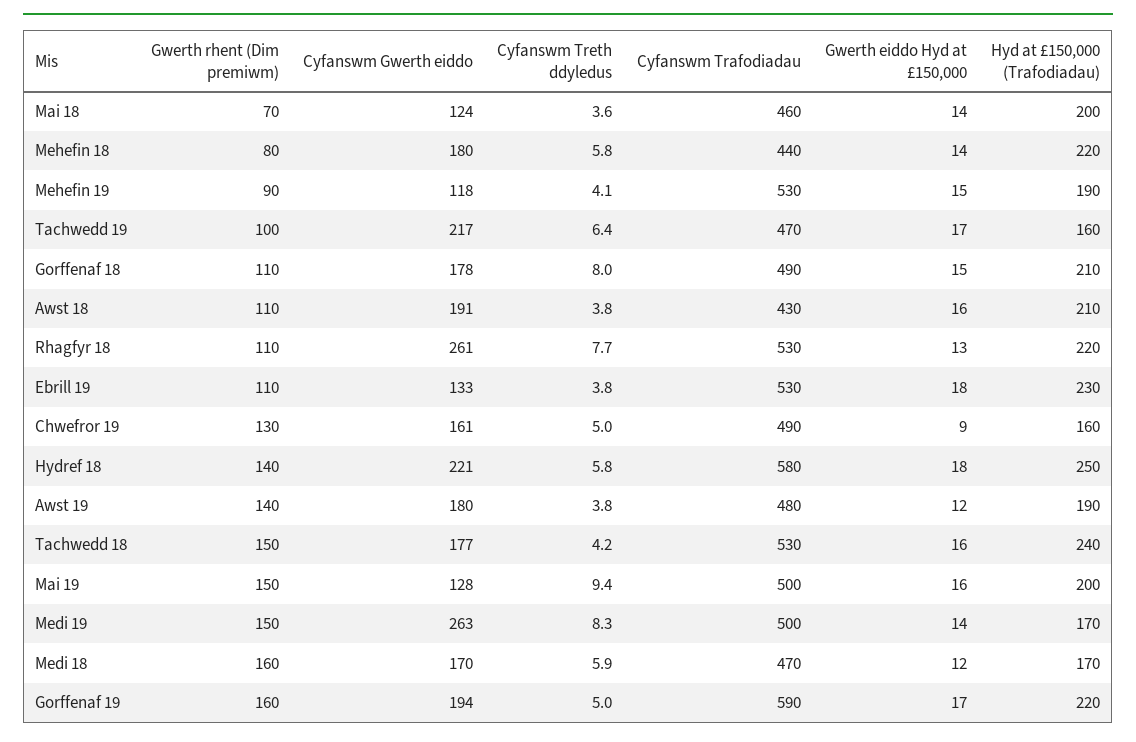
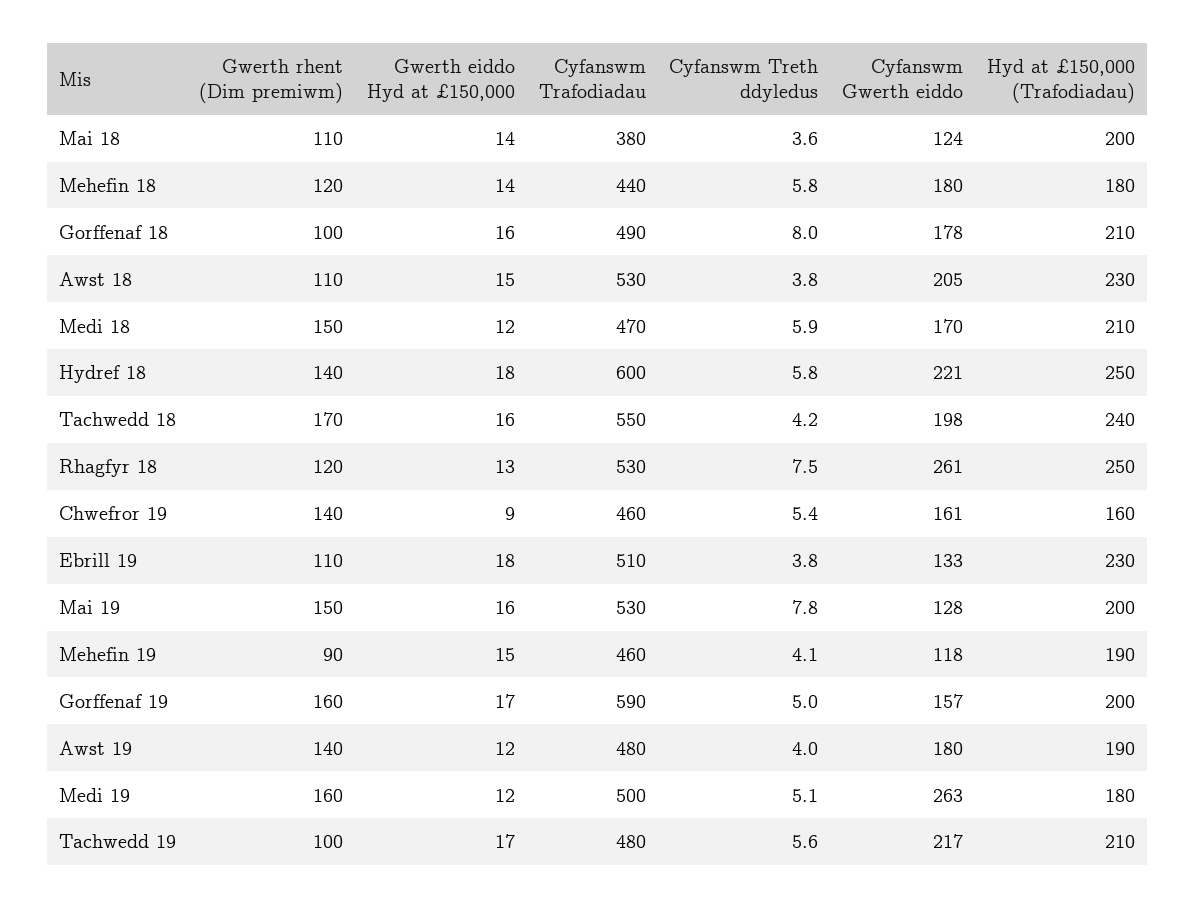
  {
    "Gwerth rhent (Dim premiwm)": {
-     "Mai 18": 70,
+     "Mai 18": 110,
-     "Mehefin 18": 80,
+     "Mehefin 18": 120,
      "Mehefin 19": 90,
      "Tachwedd 19": 100,
-     "Gorffenaf 18": 110,
+     "Gorffenaf 18": 100,
      "Awst 18": 110,
-     "Rhagfyr 18": 110,
+     "Rhagfyr 18": 120,
      "Ebrill 19": 110,
-     "Chwefror 19": 130,
+     "Chwefror 19": 140,
      "Hydref 18": 140,
      "Awst 19": 140,
-     "Tachwedd 18": 150,
+     "Tachwedd 18": 170,
      "Mai 19": 150,
-     "Medi 19": 150,
+     "Medi 19": 160,
-     "Medi 18": 160,
+     "Medi 18": 150,
      "Gorffenaf 19": 160
    },
    "Cyfanswm Gwerth eiddo": {
      "Mai 18": 124,
      "Mehefin 18": 180,
      "Mehefin 19": 118,
      "Tachwedd 19": 217,
      "Gorffenaf 18": 178,
-     "Awst 18": 191,
+     "Awst 18": 205,
      "Rhagfyr 18": 261,
      "Ebrill 19": 133,
      "Chwefror 19": 161,
      "Hydref 18": 221,
      "Awst 19": 180,
-     "Tachwedd 18": 177,
+     "Tachwedd 18": 198,
      "Mai 19": 128,
      "Medi 19": 263,
      "Medi 18": 170,
-     "Gorffenaf 19": 194
+     "Gorffenaf 19": 157
    },
    "Cyfanswm Treth ddyledus": {
      "Mai 18": 3.6,
      "Mehefin 18": 5.8,
      "Mehefin 19": 4.1,
-     "Tachwedd 19": 6.4,
+     "Tachwedd 19": 5.6,
      "Gorffenaf 18": 8,
      "Awst 18": 3.8,
-     "Rhagfyr 18": 7.7,
+     "Rhagfyr 18": 7.5,
      "Ebrill 19": 3.8,
-     "Chwefror 19": 5,
+     "Chwefror 19": 5.4,
      "Hydref 18": 5.8,
-     "Awst 19": 3.8,
+     "Awst 19": 4,
      "Tachwedd 18": 4.2,
-     "Mai 19": 9.4,
+     "Mai 19": 7.8,
-     "Medi 19": 8.3,
+     "Medi 19": 5.1,
      "Medi 18": 5.9,
      "Gorffenaf 19": 5
    },
    "Cyfanswm Trafodiadau": {
-     "Mai 18": 460,
+     "Mai 18": 380,
      "Mehefin 18": 440,
-     "Mehefin 19": 530,
+     "Mehefin 19": 460,
-     "Tachwedd 19": 470,
+     "Tachwedd 19": 480,
      "Gorffenaf 18": 490,
-     "Awst 18": 430,
+     "Awst 18": 530,
      "Rhagfyr 18": 530,
-     "Ebrill 19": 530,
+     "Ebrill 19": 510,
-     "Chwefror 19": 490,
+     "Chwefror 19": 460,
-     "Hydref 18": 580,
+     "Hydref 18": 600,
      "Awst 19": 480,
-     "Tachwedd 18": 530,
+     "Tachwedd 18": 550,
-     "Mai 19": 500,
+     "Mai 19": 530,
      "Medi 19": 500,
      "Medi 18": 470,
      "Gorffenaf 19": 590
    },
    "Gwerth eiddo Hyd at £150,000": {
      "Mai 18": 14,
      "Mehefin 18": 14,
      "Mehefin 19": 15,
      "Tachwedd 19": 17,
-     "Gorffenaf 18": 15,
+     "Gorffenaf 18": 16,
-     "Awst 18": 16,
+     "Awst 18": 15,
      "Rhagfyr 18": 13,
      "Ebrill 19": 18,
      "Chwefror 19": 9,
      "Hydref 18": 18,
      "Awst 19": 12,
      "Tachwedd 18": 16,
      "Mai 19": 16,
-     "Medi 19": 14,
+     "Medi 19": 12,
      "Medi 18": 12,
      "Gorffenaf 19": 17
    },
    "Hyd at £150,000 (Trafodiadau)": {
      "Mai 18": 200,
-     "Mehefin 18": 220,
+     "Mehefin 18": 180,
      "Mehefin 19": 190,
-     "Tachwedd 19": 160,
+     "Tachwedd 19": 210,
      "Gorffenaf 18": 210,
-     "Awst 18": 210,
+     "Awst 18": 230,
-     "Rhagfyr 18": 220,
+     "Rhagfyr 18": 250,
      "Ebrill 19": 230,
      "Chwefror 19": 160,
      "Hydref 18": 250,
      "Awst 19": 190,
      "Tachwedd 18": 240,
      "Mai 19": 200,
-     "Medi 19": 170,
+     "Medi 19": 180,
-     "Medi 18": 170,
+     "Medi 18": 210,
-     "Gorffenaf 19": 220
+     "Gorffenaf 19": 200
    }
  }

